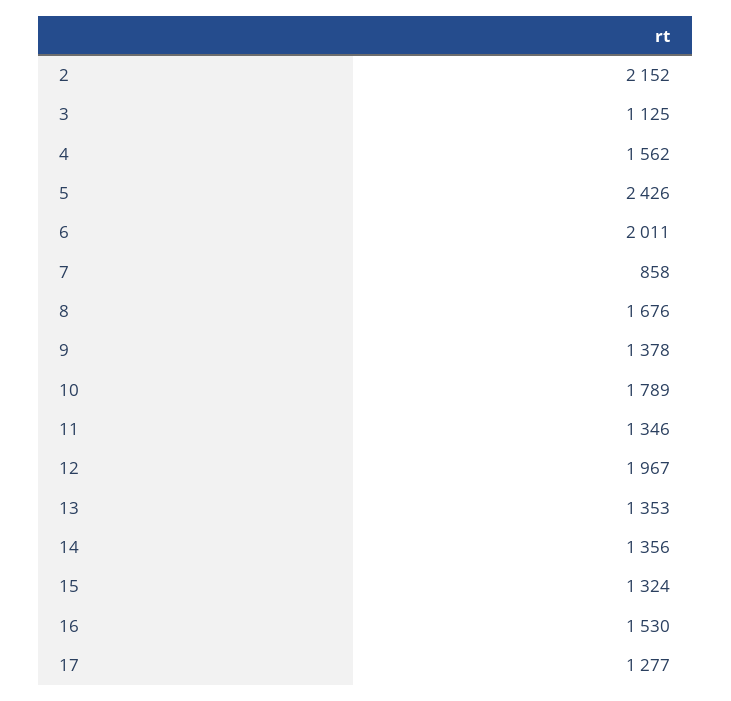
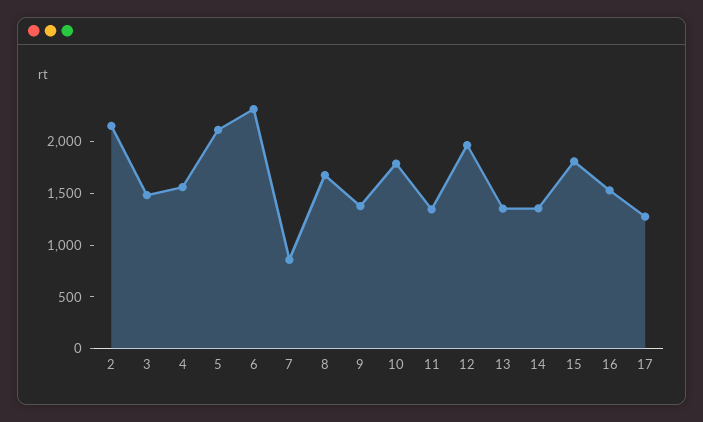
  {
    "2": 2152,
-   "3": 1125,
+   "3": 1500,
    "4": 1562,
-   "5": 2426,
+   "5": 2100,
-   "6": 2011,
+   "6": 2300,
    "7": 858,
    "8": 1676,
    "9": 1378,
    "10": 1789,
    "11": 1346,
    "12": 1967,
    "13": 1353,
    "14": 1356,
-   "15": 1324,
+   "15": 1800,
    "16": 1530,
    "17": 1277
  }

